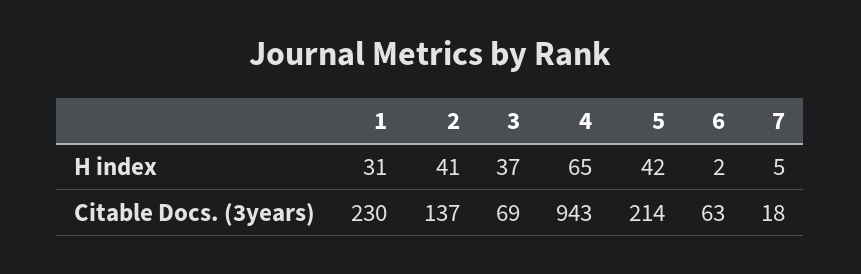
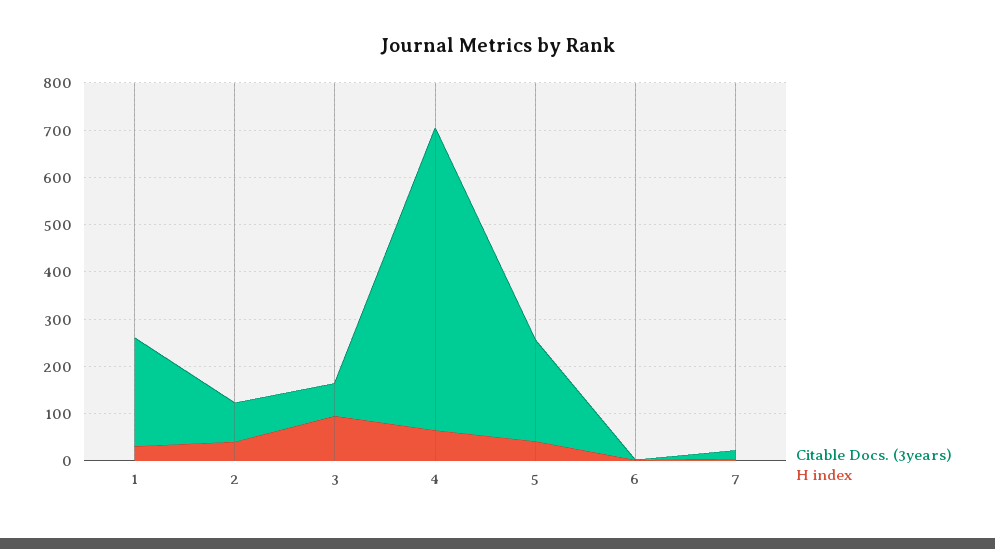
  {
    "H index": {
      "1": 31,
      "2": 41,
-     "3": 37,
+     "3": 100,
      "4": 65,
      "5": 42,
      "6": 2,
      "7": 5
    },
    "Citable Docs. (3years)": {
      "1": 230,
-     "2": 137,
+     "2": 80,
      "3": 69,
-     "4": 943,
+     "4": 640,
      "5": 214,
-     "6": 63,
+     "6": 0,
      "7": 18
    }
  }

